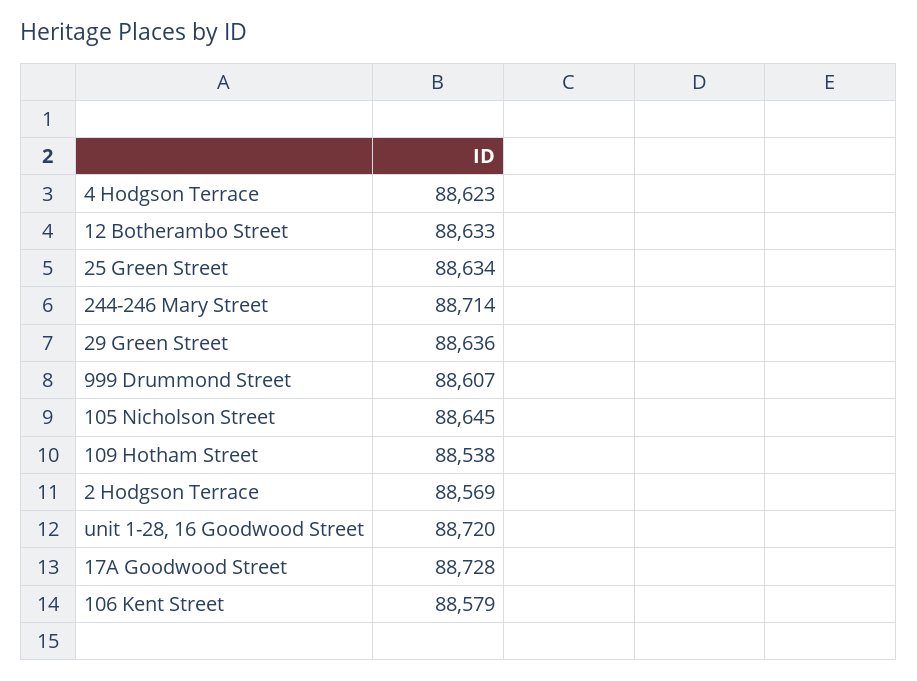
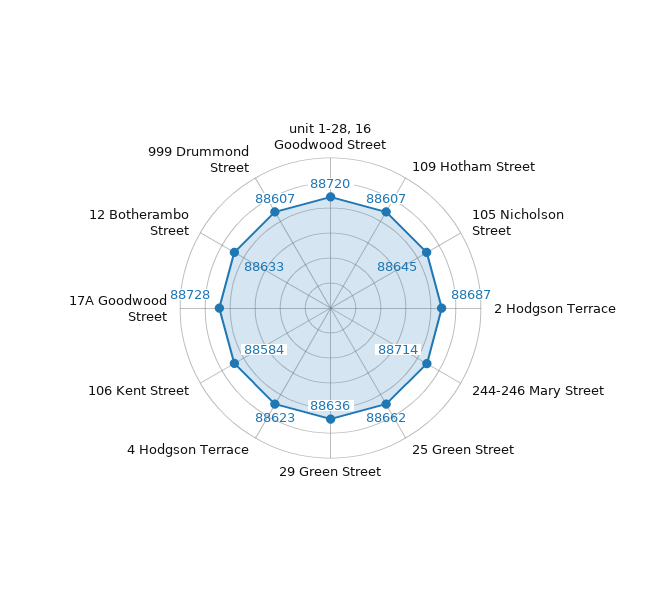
  {
    "4 Hodgson Terrace": 88623,
    "12 Botherambo Street": 88633,
-   "25 Green Street": 88634,
+   "25 Green Street": 88662,
    "244-246 Mary Street": 88714,
    "29 Green Street": 88636,
    "999 Drummond Street": 88607,
    "105 Nicholson Street": 88645,
-   "109 Hotham Street": 88538,
+   "109 Hotham Street": 88607,
-   "2 Hodgson Terrace": 88569,
+   "2 Hodgson Terrace": 88687,
    "unit 1-28, 16 Goodwood Street": 88720,
    "17A Goodwood Street": 88728,
-   "106 Kent Street": 88579
+   "106 Kent Street": 88584
  }

